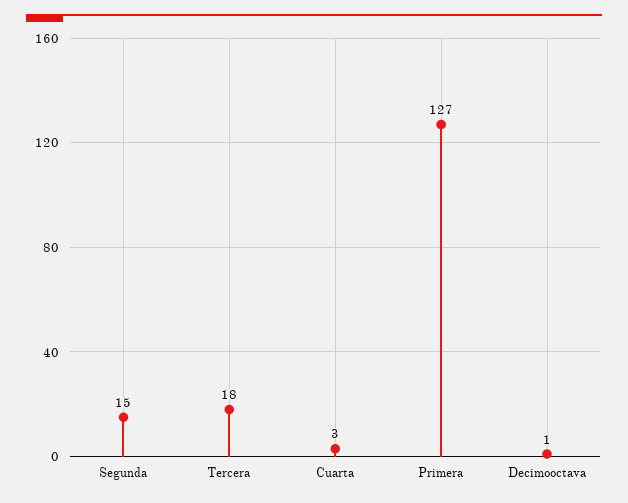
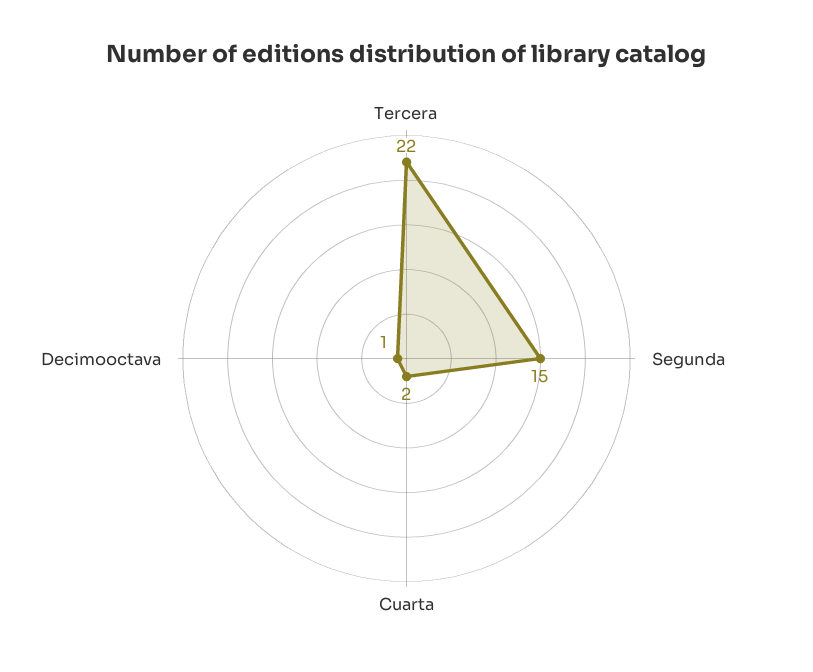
  {
    "Segunda": 15,
-   "Tercera": 18,
+   "Tercera": 22,
-   "Cuarta": 3,
+   "Cuarta": 2,
-   "Primera": 127,
    "Decimooctava": 1
  }

